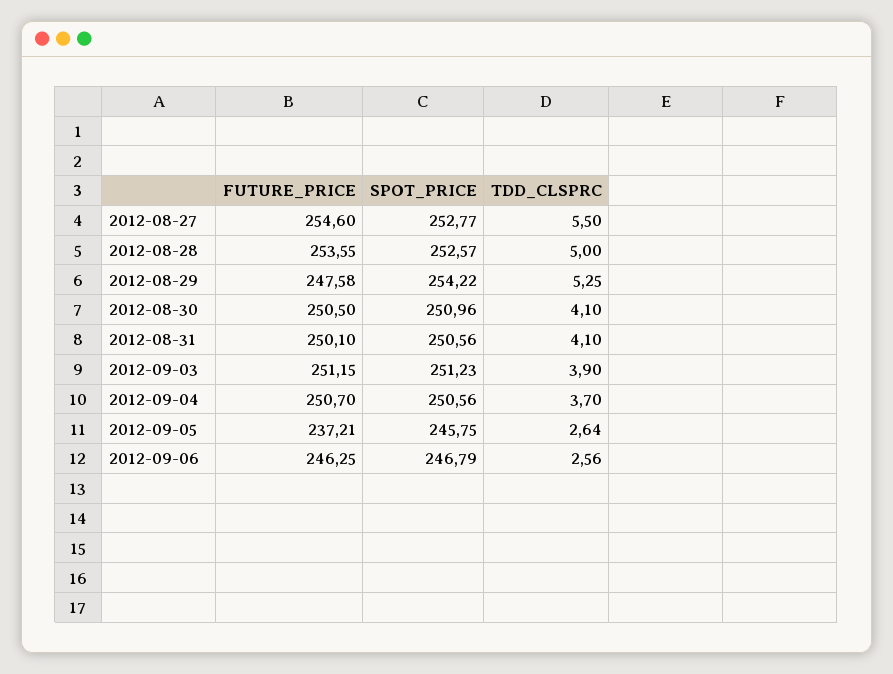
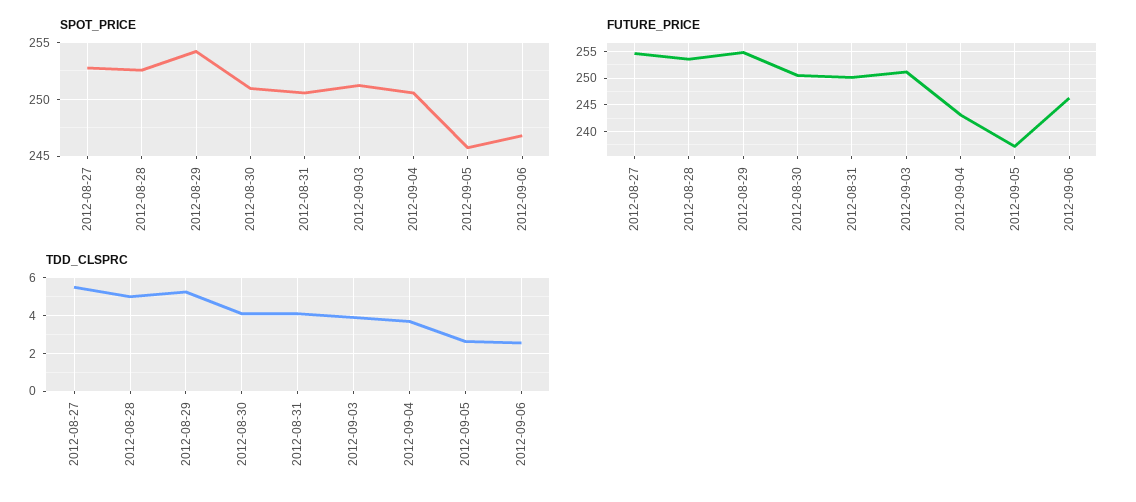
  {
    "FUTURE_PRICE": {
      "2012-08-27": 254.6,
      "2012-08-28": 253.55,
-     "2012-08-29": 247.58,
+     "2012-08-29": 255,
      "2012-08-30": 250.5,
      "2012-08-31": 250.1,
      "2012-09-03": 251.15,
-     "2012-09-04": 250.7,
+     "2012-09-04": 242.5,
      "2012-09-05": 237.21,
      "2012-09-06": 246.25
    },
    "SPOT_PRICE": {
      "2012-08-27": 252.77,
      "2012-08-28": 252.57,
      "2012-08-29": 254.22,
      "2012-08-30": 250.96,
      "2012-08-31": 250.56,
      "2012-09-03": 251.23,
      "2012-09-04": 250.56,
      "2012-09-05": 245.75,
      "2012-09-06": 246.79
    },
    "TDD_CLSPRC": {
      "2012-08-27": 5.5,
      "2012-08-28": 5,
      "2012-08-29": 5.25,
      "2012-08-30": 4.1,
      "2012-08-31": 4.1,
      "2012-09-03": 3.9,
      "2012-09-04": 3.7,
      "2012-09-05": 2.64,
      "2012-09-06": 2.56
    }
  }

